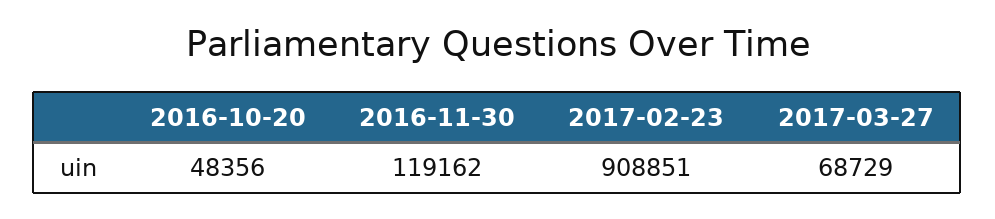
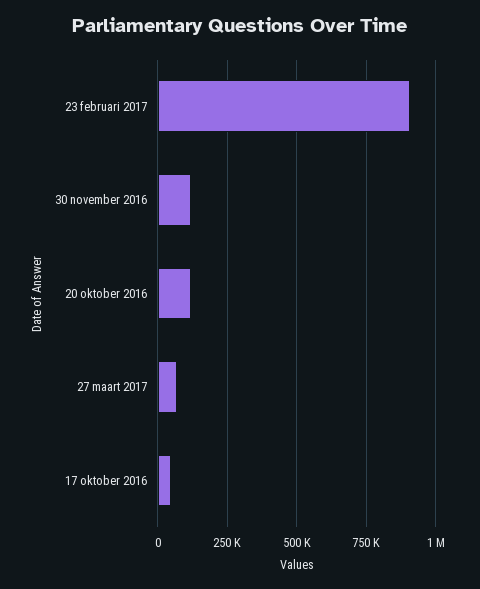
  {
-   "2016-10-20": 48356,
+   "2016-10-20": 125000,
    "2016-11-30": 119162,
    "2017-02-23": 908851,
-   "2017-03-27": 68729
+   "2017-03-27": 68729,
+   "17 oktober 2016": 50000
  }

